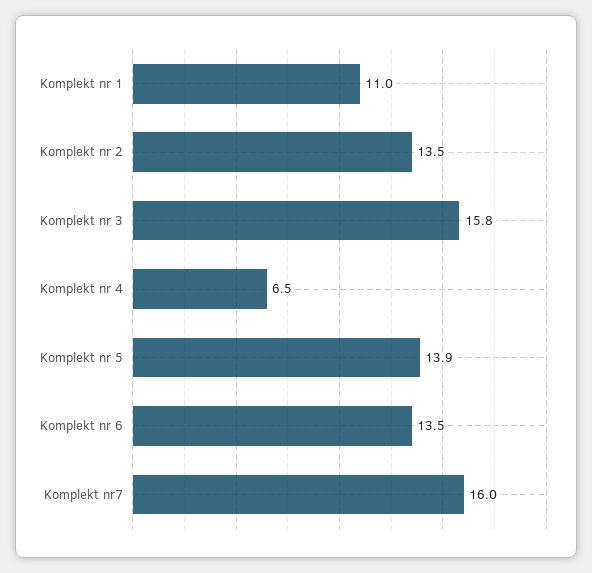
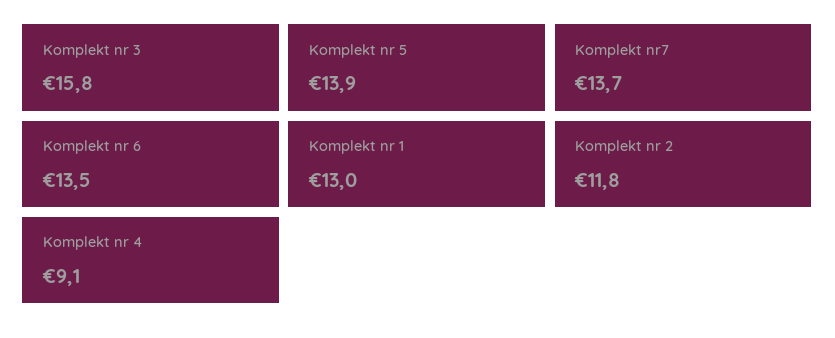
  {
-   "Komplekt nr 1": 11,
+   "Komplekt nr 1": 13,
-   "Komplekt nr 2": 13.5,
+   "Komplekt nr 2": 11.8,
    "Komplekt nr 3": 15.8,
-   "Komplekt nr 4": 6.5,
+   "Komplekt nr 4": 9.1,
    "Komplekt nr 5": 13.9,
    "Komplekt nr 6": 13.5,
-   "Komplekt nr7": 16
+   "Komplekt nr7": 13.7
  }

